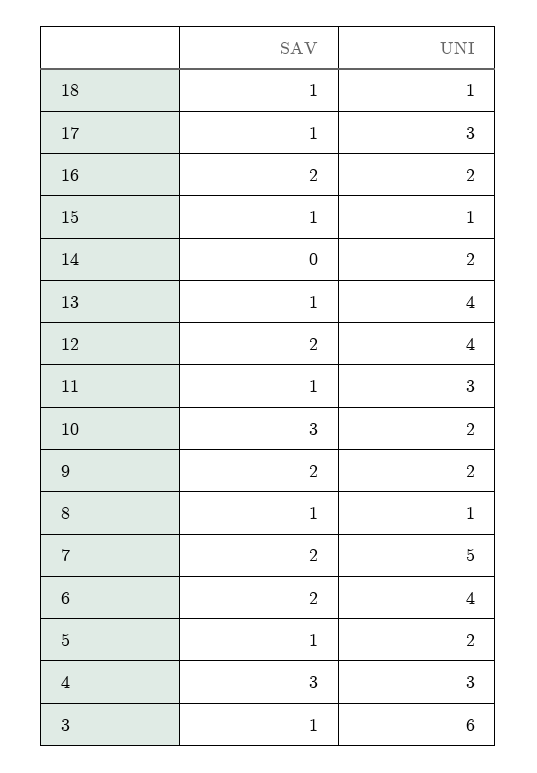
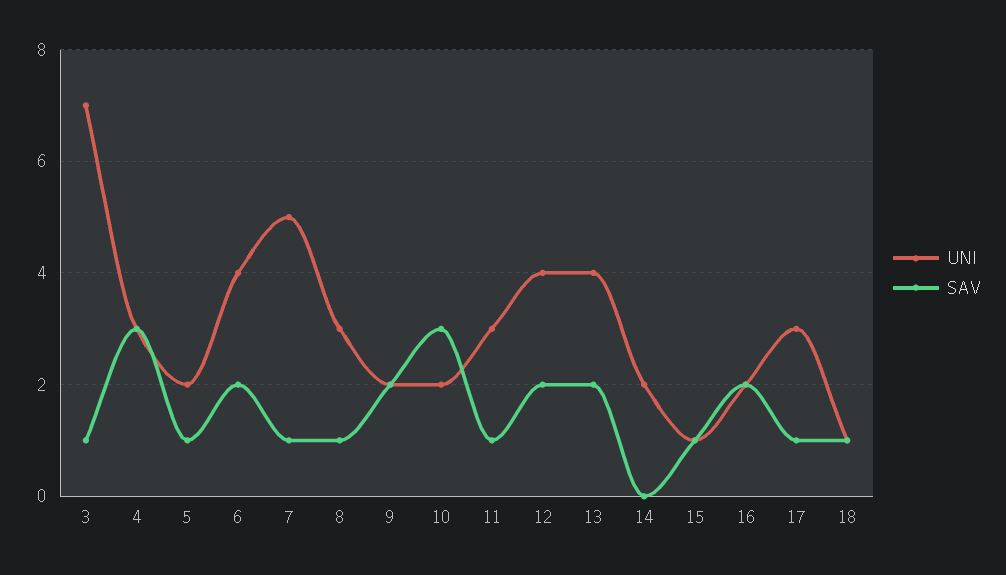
  {
    "SAV": {
      "18": 1,
      "17": 1,
      "16": 2,
      "15": 1,
      "14": 0,
-     "13": 1,
+     "13": 2,
      "12": 2,
      "11": 1,
      "10": 3,
      "9": 2,
      "8": 1,
-     "7": 2,
+     "7": 1,
      "6": 2,
      "5": 1,
      "4": 3,
      "3": 1
    },
    "UNI": {
      "18": 1,
      "17": 3,
      "16": 2,
      "15": 1,
      "14": 2,
      "13": 4,
      "12": 4,
      "11": 3,
      "10": 2,
      "9": 2,
-     "8": 1,
+     "8": 3,
      "7": 5,
      "6": 4,
      "5": 2,
      "4": 3,
-     "3": 6
+     "3": 7
    }
  }

